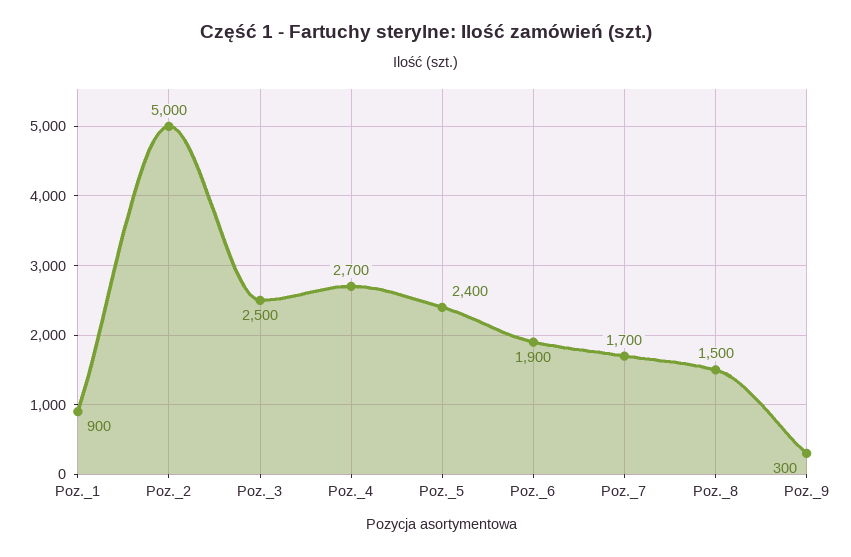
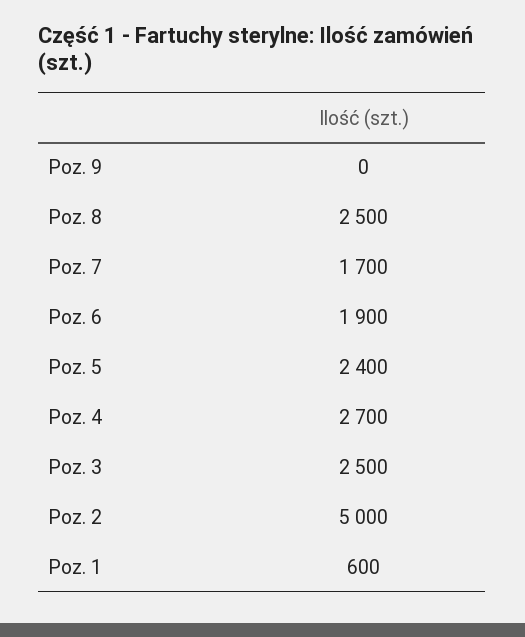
  {
-   "Poz._1": 900,
+   "Poz._1": 600,
    "Poz._2": 5000,
    "Poz._3": 2500,
    "Poz._4": 2700,
    "Poz._5": 2400,
    "Poz._6": 1900,
    "Poz._7": 1700,
-   "Poz._8": 1500,
+   "Poz._8": 2500,
-   "Poz._9": 300
+   "Poz._9": 0
  }

